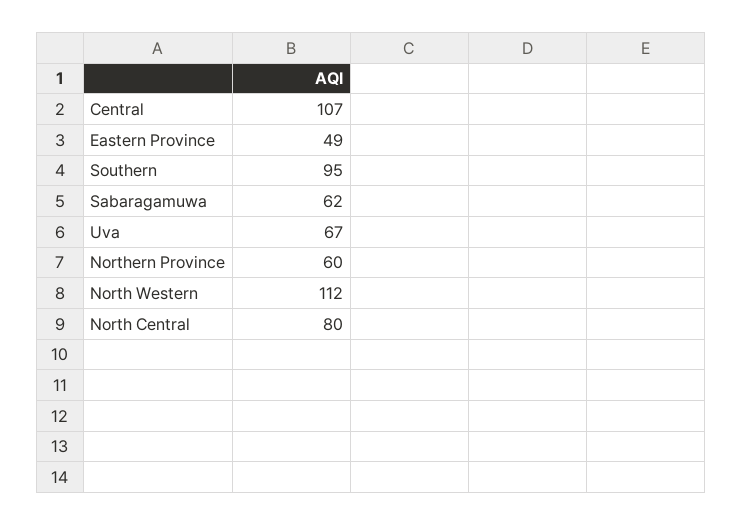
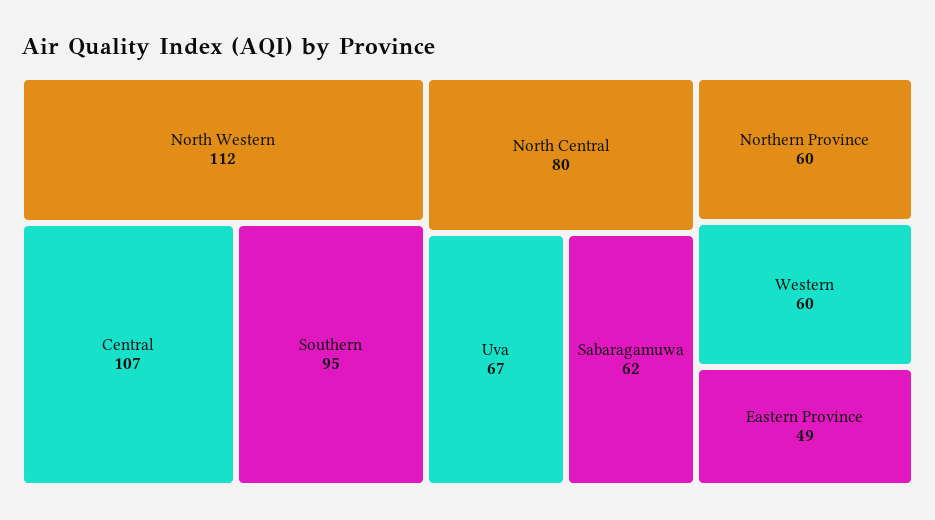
  {
    "Central": 107,
    "Eastern Province": 49,
    "Southern": 95,
    "Sabaragamuwa": 62,
    "Uva": 67,
    "Northern Province": 60,
    "North Western": 112,
-   "North Central": 80
+   "North Central": 80,
+   "Western": 60
  }

